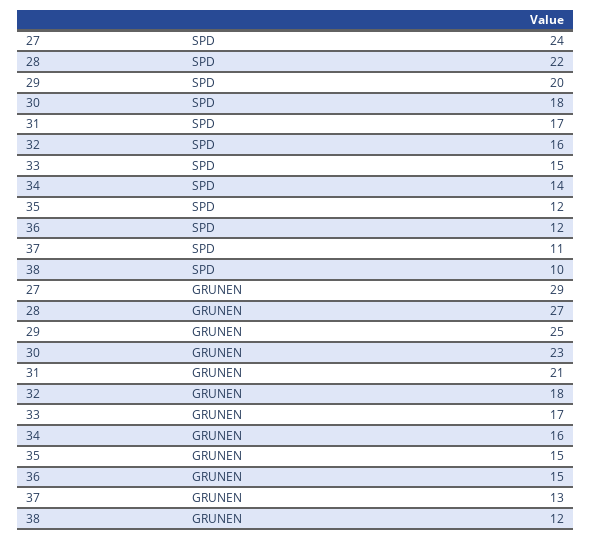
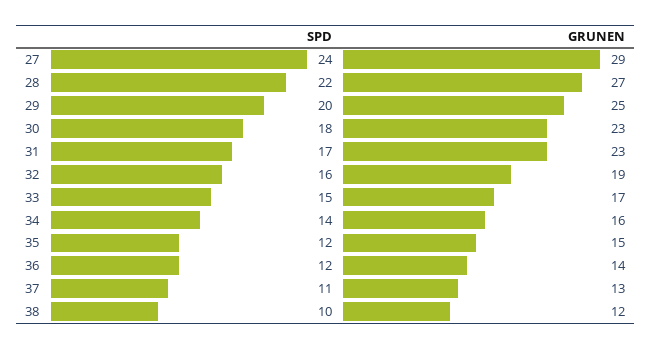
  {
    "27": {
      "SPD": 24,
      "GRUNEN": 29
    },
    "28": {
      "SPD": 22,
      "GRUNEN": 27
    },
    "29": {
      "SPD": 20,
      "GRUNEN": 25
    },
    "30": {
      "SPD": 18,
      "GRUNEN": 23
    },
    "31": {
      "SPD": 17,
-     "GRUNEN": 21
+     "GRUNEN": 23
    },
    "32": {
      "SPD": 16,
-     "GRUNEN": 18
+     "GRUNEN": 19
    },
    "33": {
      "SPD": 15,
      "GRUNEN": 17
    },
    "34": {
      "SPD": 14,
      "GRUNEN": 16
    },
    "35": {
      "SPD": 12,
      "GRUNEN": 15
    },
    "36": {
      "SPD": 12,
-     "GRUNEN": 15
+     "GRUNEN": 14
    },
    "37": {
      "SPD": 11,
      "GRUNEN": 13
    },
    "38": {
      "SPD": 10,
      "GRUNEN": 12
    }
  }

